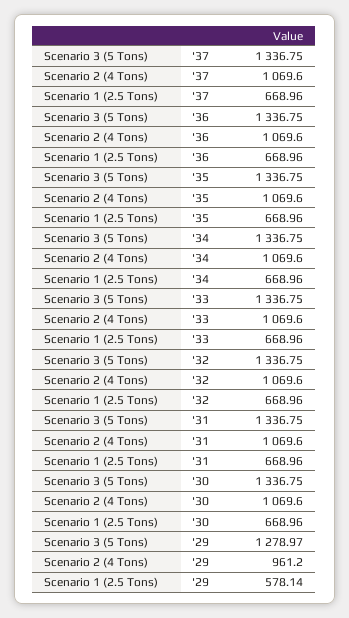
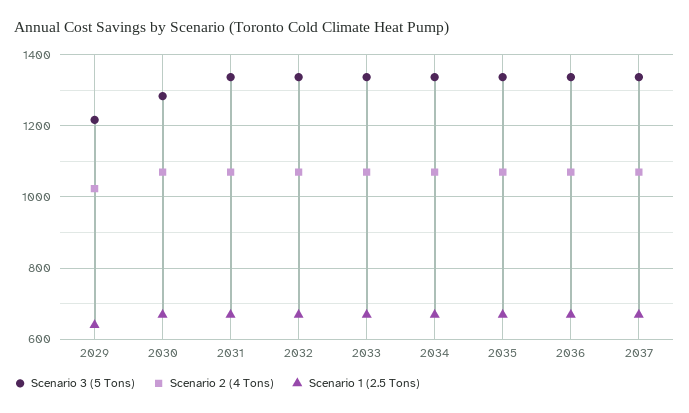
  {
    "Scenario 3 (5 Tons)": {
      "'37": 1336.75,
      "'36": 1336.75,
      "'35": 1336.75,
      "'34": 1336.75,
      "'33": 1336.75,
      "'32": 1336.75,
      "'31": 1336.75,
-     "'30": 1336.75,
+     "'30": 1280,
-     "'29": 1278.97
+     "'29": 1220
    },
    "Scenario 2 (4 Tons)": {
      "'37": 1069.6,
      "'36": 1069.6,
      "'35": 1069.6,
      "'34": 1069.6,
      "'33": 1069.6,
      "'32": 1069.6,
      "'31": 1069.6,
      "'30": 1069.6,
-     "'29": 961.2
+     "'29": 1020
    },
    "Scenario 1 (2.5 Tons)": {
      "'37": 668.96,
      "'36": 668.96,
      "'35": 668.96,
      "'34": 668.96,
      "'33": 668.96,
      "'32": 668.96,
      "'31": 668.96,
      "'30": 668.96,
-     "'29": 578.14
+     "'29": 640
    }
  }

